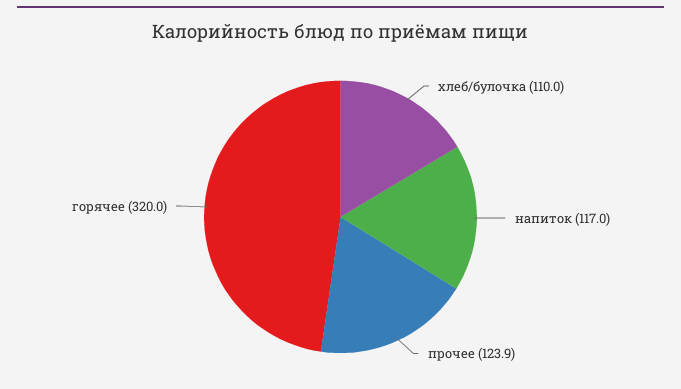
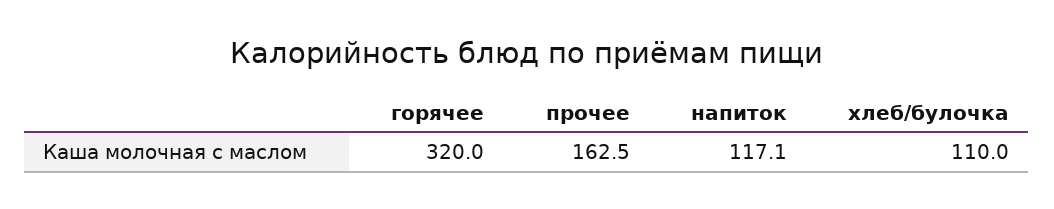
  {
    "хлеб/булочка": 110,
-   "напиток": 117,
+   "напиток": 117.1,
-   "прочее": 123.9,
+   "прочее": 162.5,
    "горячее": 320
  }

